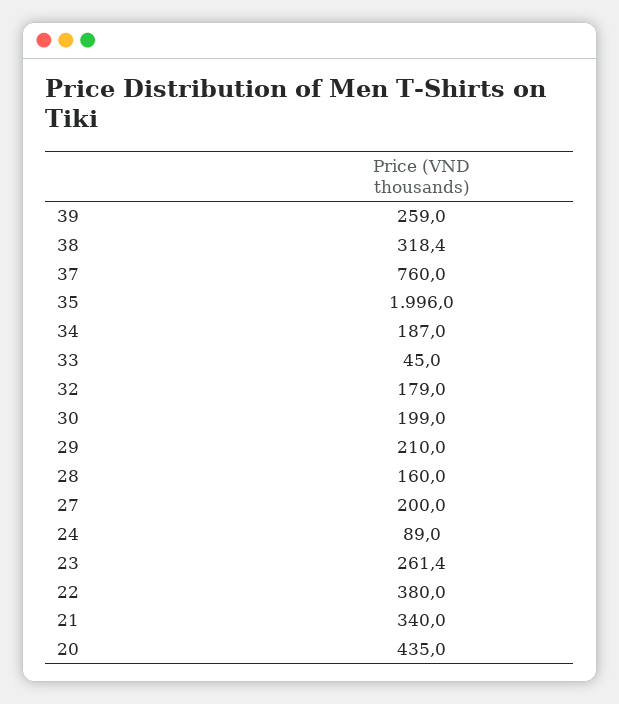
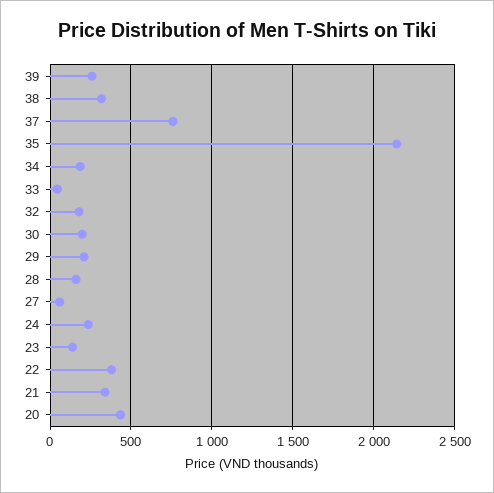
  {
    "39": 259,
    "38": 318.4,
    "37": 760,
-   "35": 1996,
+   "35": 2150,
    "34": 187,
    "33": 45,
    "32": 179,
    "30": 199,
    "29": 210,
    "28": 160,
-   "27": 200,
+   "27": 50,
-   "24": 89,
+   "24": 250,
-   "23": 261.4,
+   "23": 150,
    "22": 380,
    "21": 340,
    "20": 435
  }

